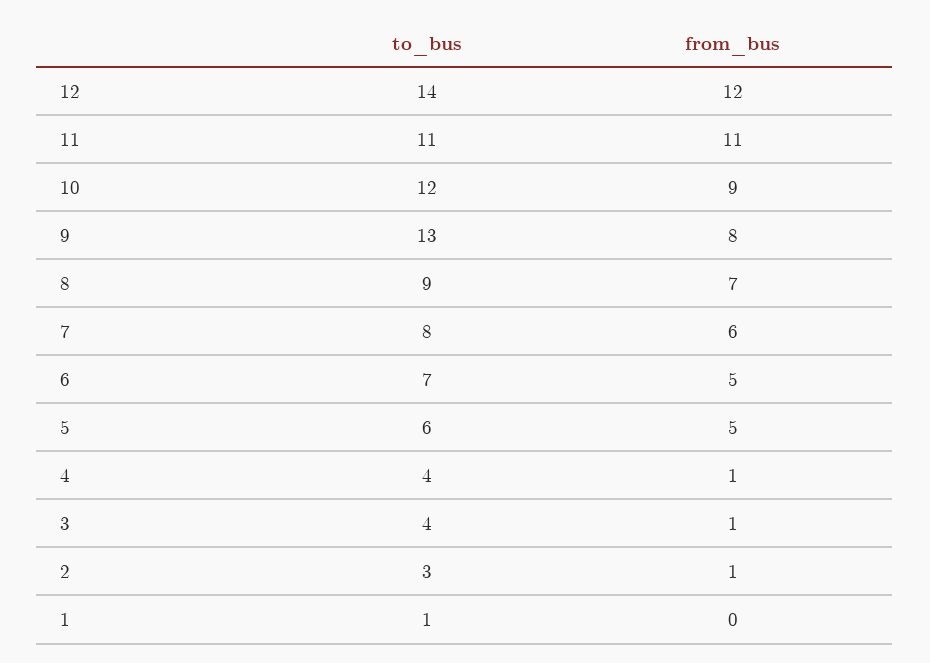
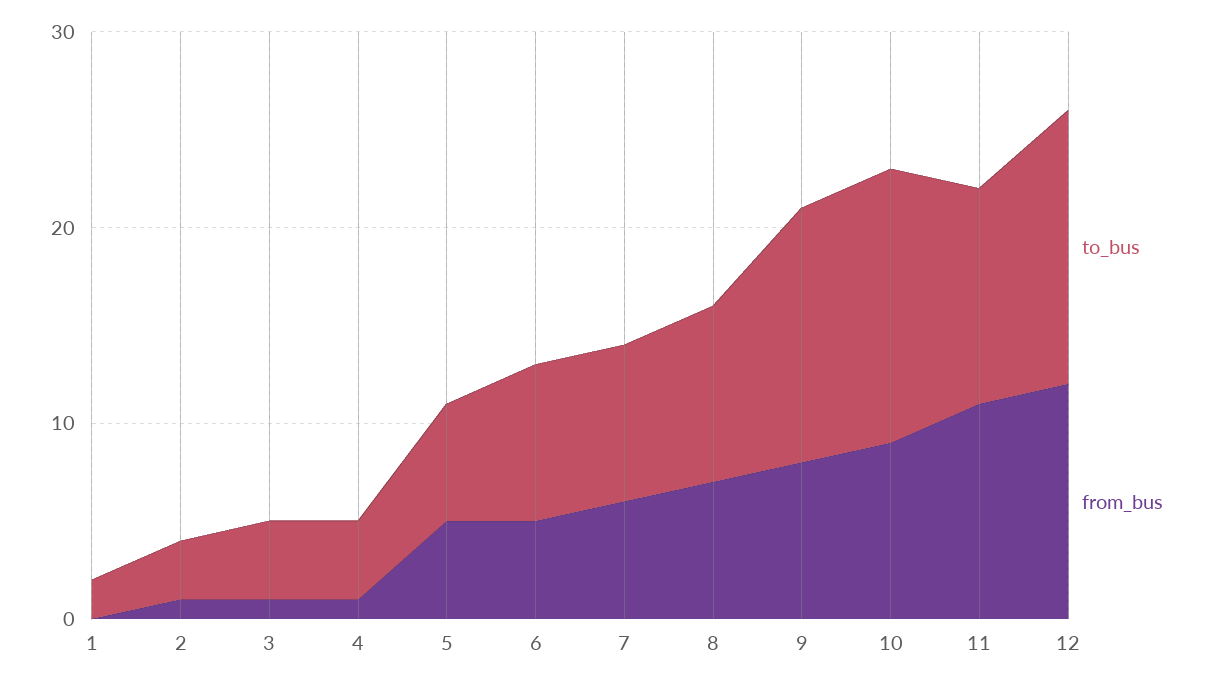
  {
    "to_bus": {
      "12": 14,
      "11": 11,
-     "10": 12,
+     "10": 14,
      "9": 13,
      "8": 9,
      "7": 8,
-     "6": 7,
+     "6": 8,
      "5": 6,
      "4": 4,
      "3": 4,
      "2": 3,
-     "1": 1
+     "1": 2
    },
    "from_bus": {
      "12": 12,
      "11": 11,
      "10": 9,
      "9": 8,
      "8": 7,
      "7": 6,
      "6": 5,
      "5": 5,
      "4": 1,
      "3": 1,
      "2": 1,
      "1": 0
    }
  }

